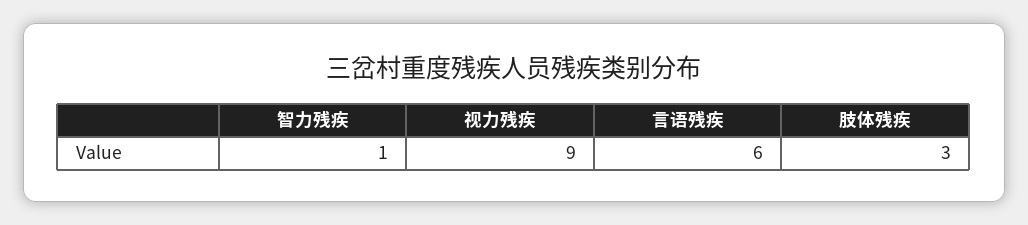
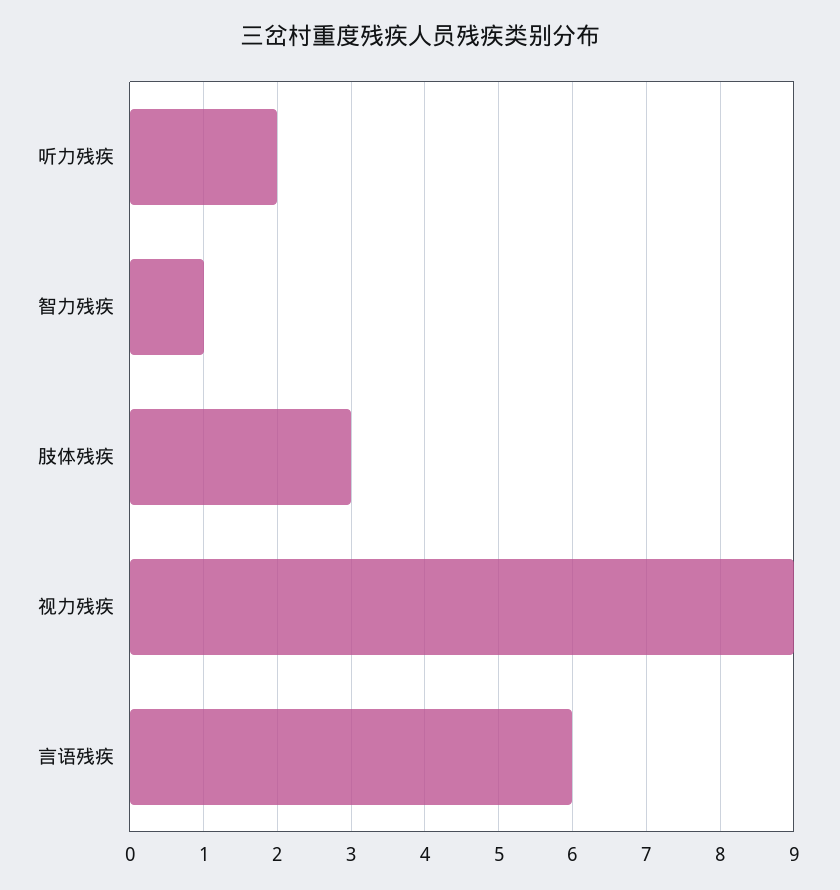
  {
    "智力残疾": 1,
    "视力残疾": 9,
    "言语残疾": 6,
-   "肢体残疾": 3
+   "肢体残疾": 3,
+   "听力残疾": 2
  }

